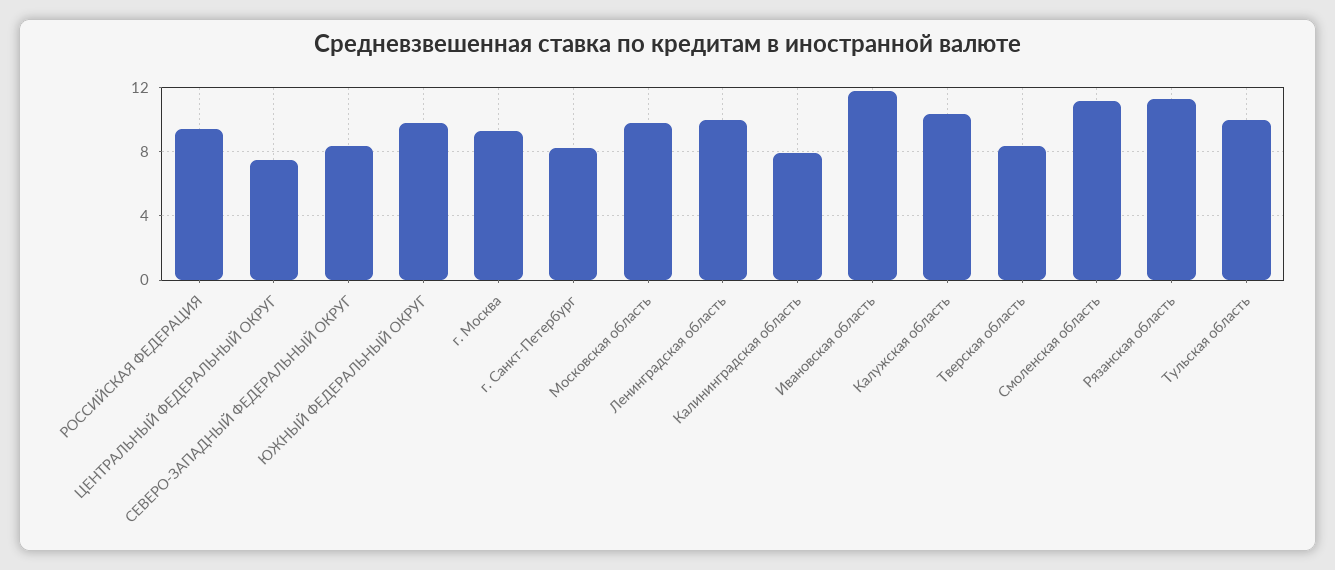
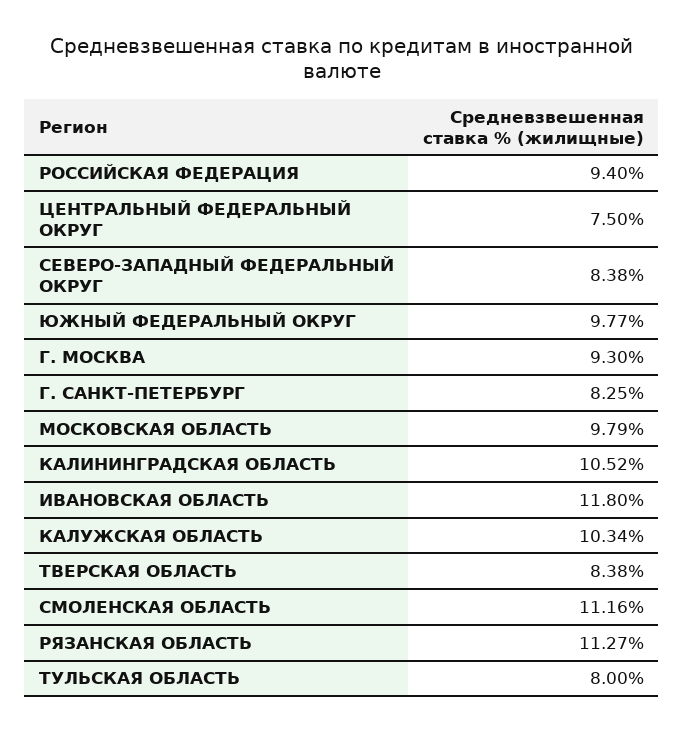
  {
    "РОССИЙСКАЯ ФЕДЕРАЦИЯ": 9.4,
    "ЦЕНТРАЛЬНЫЙ ФЕДЕРАЛЬНЫЙ ОКРУГ": 7.5,
    "СЕВЕРО-ЗАПАДНЫЙ ФЕДЕРАЛЬНЫЙ ОКРУГ": 8.38,
    "ЮЖНЫЙ ФЕДЕРАЛЬНЫЙ ОКРУГ": 9.77,
    "г. Москва": 9.3,
    "г. Санкт-Петербург": 8.25,
    "Московская область": 9.79,
-   "Ленинградская область": 10,
-   "Калининградская область": 8,
+   "Калининградская область": 10.52,
    "Ивановская область": 11.8,
    "Калужская область": 10.34,
    "Тверская область": 8.38,
    "Смоленская область": 11.16,
    "Рязанская область": 11.27,
-   "Тульская область": 10
+   "Тульская область": 8
  }

